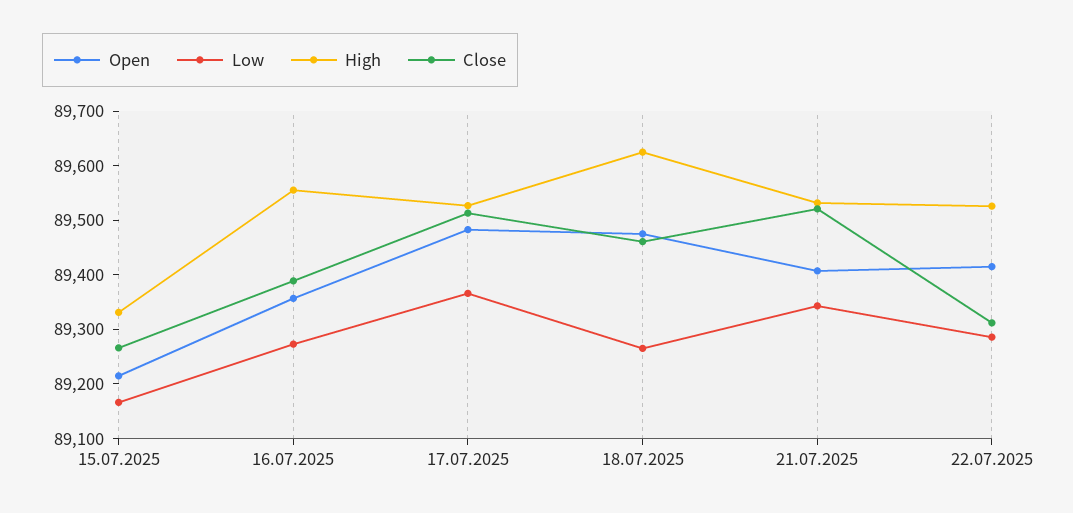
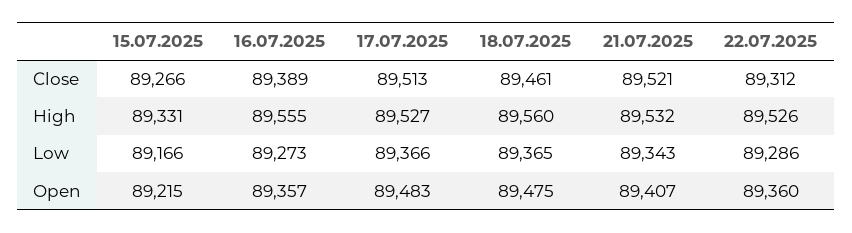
  {
    "Open": {
      "15.07.2025": 89215,
      "16.07.2025": 89357,
      "17.07.2025": 89483,
      "18.07.2025": 89475,
      "21.07.2025": 89407,
-     "22.07.2025": 89420
+     "22.07.2025": 89360
    },
    "Low": {
      "15.07.2025": 89166,
      "16.07.2025": 89273,
      "17.07.2025": 89366,
-     "18.07.2025": 89260,
+     "18.07.2025": 89365,
      "21.07.2025": 89343,
      "22.07.2025": 89286
    },
    "High": {
      "15.07.2025": 89331,
      "16.07.2025": 89555,
      "17.07.2025": 89527,
-     "18.07.2025": 89620,
+     "18.07.2025": 89560,
      "21.07.2025": 89532,
      "22.07.2025": 89526
    },
    "Close": {
      "15.07.2025": 89266,
      "16.07.2025": 89389,
      "17.07.2025": 89513,
      "18.07.2025": 89461,
      "21.07.2025": 89521,
      "22.07.2025": 89312
    }
  }

